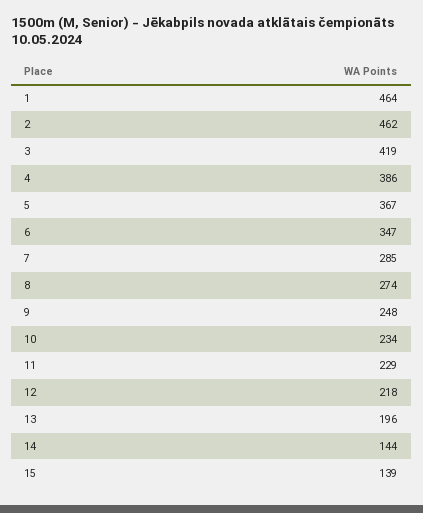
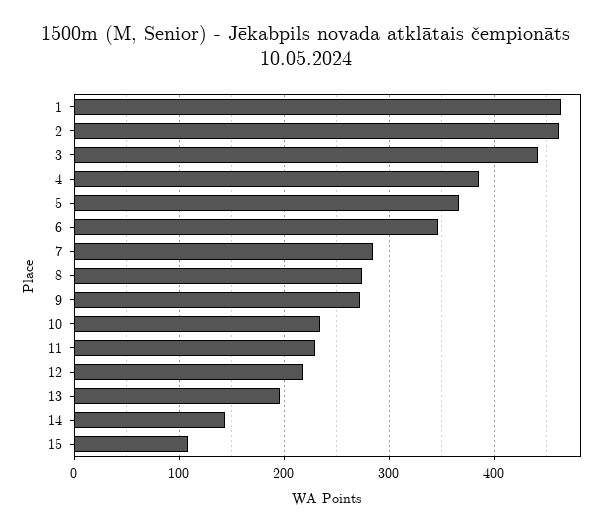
  {
    "1": 464,
    "2": 462,
-   "3": 419,
+   "3": 440,
    "4": 386,
    "5": 367,
    "6": 347,
    "7": 285,
    "8": 274,
-   "9": 248,
+   "9": 270,
    "10": 234,
    "11": 229,
    "12": 218,
    "13": 196,
    "14": 144,
-   "15": 139
+   "15": 110
  }

